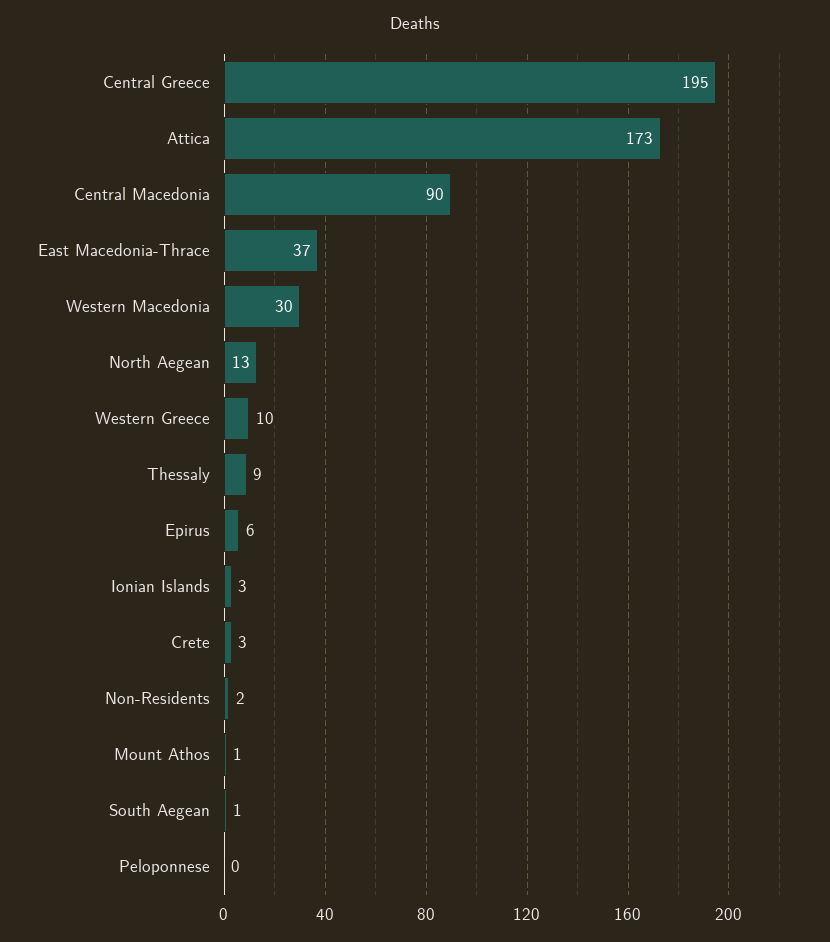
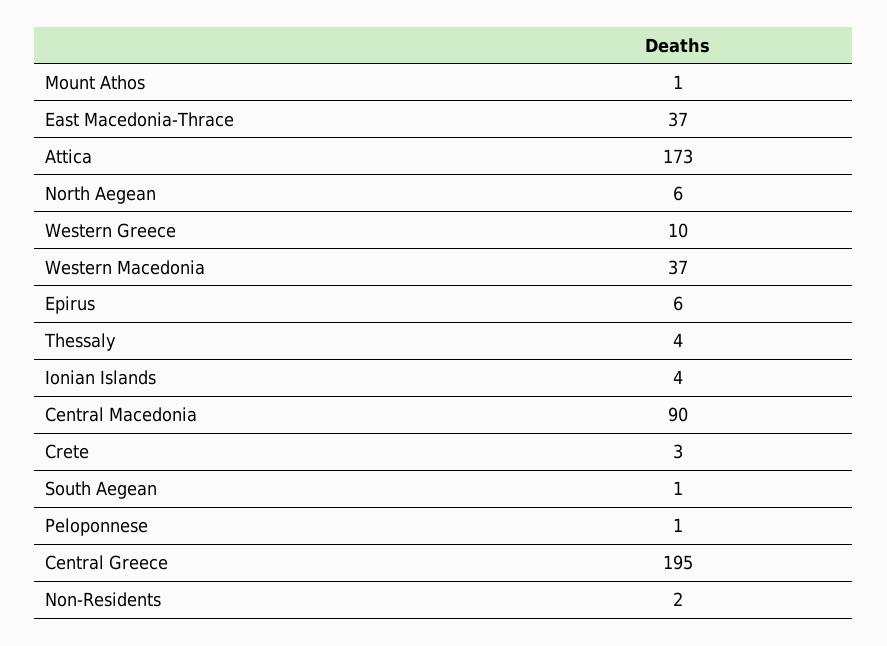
  {
    "Central Greece": 195,
    "Attica": 173,
    "Central Macedonia": 90,
    "East Macedonia-Thrace": 37,
-   "Western Macedonia": 30,
+   "Western Macedonia": 37,
-   "North Aegean": 13,
+   "North Aegean": 6,
    "Western Greece": 10,
-   "Thessaly": 9,
+   "Thessaly": 4,
    "Epirus": 6,
-   "Ionian Islands": 3,
+   "Ionian Islands": 4,
    "Crete": 3,
    "Non-Residents": 2,
    "Mount Athos": 1,
    "South Aegean": 1,
-   "Peloponnese": 0
+   "Peloponnese": 1
  }

